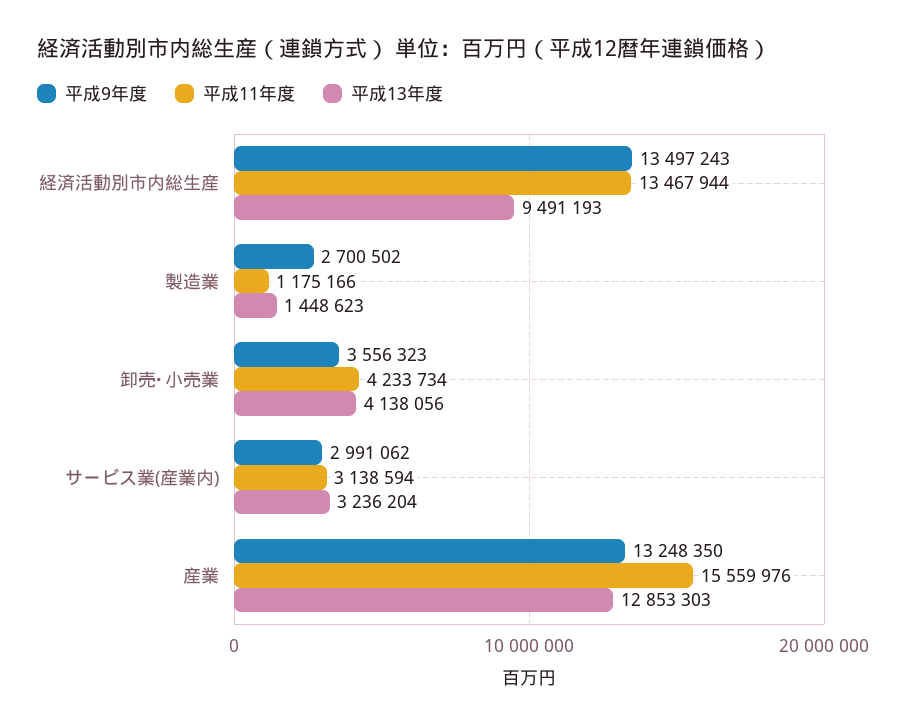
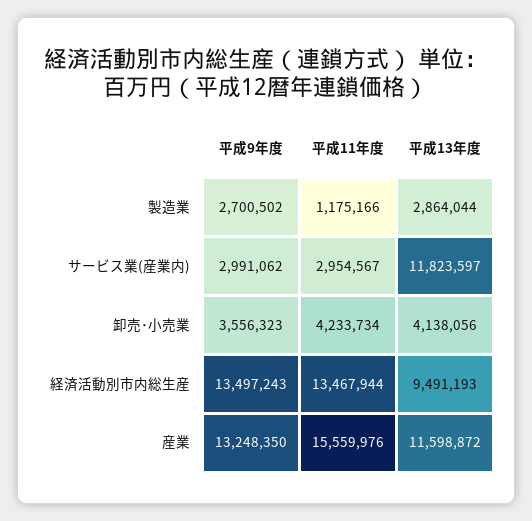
  {
    "平成9年度": {
      "経済活動別市内総生産": 13497243,
      "製造業": 2700502,
      "卸売･小売業": 3556323,
      "サービス業(産業内)": 2991062,
      "産業": 13248350
    },
    "平成11年度": {
      "経済活動別市内総生産": 13467944,
      "製造業": 1175166,
      "卸売･小売業": 4233734,
-     "サービス業(産業内)": 3138594,
+     "サービス業(産業内)": 2954567,
      "産業": 15559976
    },
    "平成13年度": {
      "経済活動別市内総生産": 9491193,
-     "製造業": 1448623,
+     "製造業": 2864044,
      "卸売･小売業": 4138056,
-     "サービス業(産業内)": 3236204,
+     "サービス業(産業内)": 11823597,
-     "産業": 12853303
+     "産業": 11598872
    }
  }

